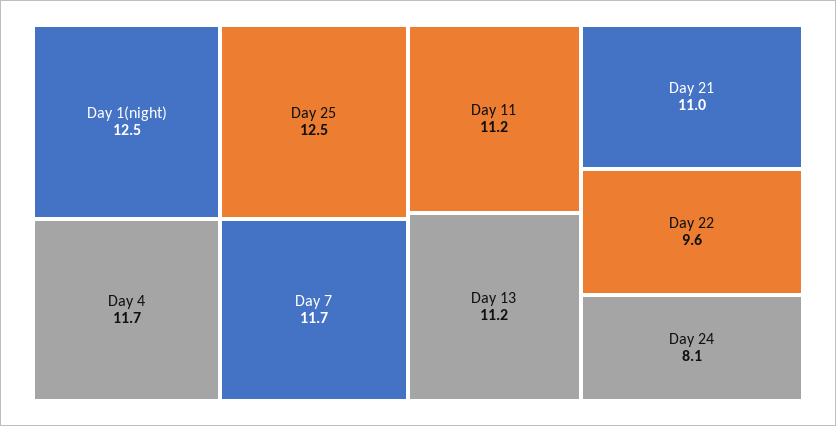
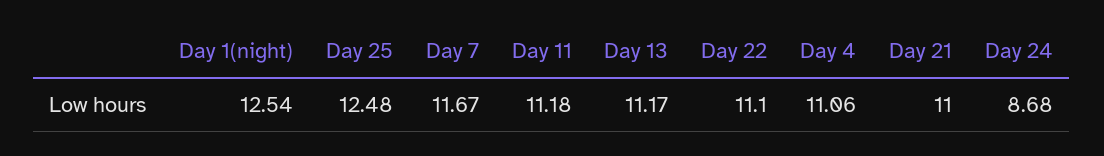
  {
    "Day 1(night)": 12.54,
    "Day 25": 12.48,
-   "Day 4": 11.7,
+   "Day 4": 11.06,
    "Day 7": 11.67,
    "Day 11": 11.18,
    "Day 13": 11.17,
    "Day 21": 11,
-   "Day 22": 9.6,
+   "Day 22": 11.1,
-   "Day 24": 8.1
+   "Day 24": 8.68
  }

